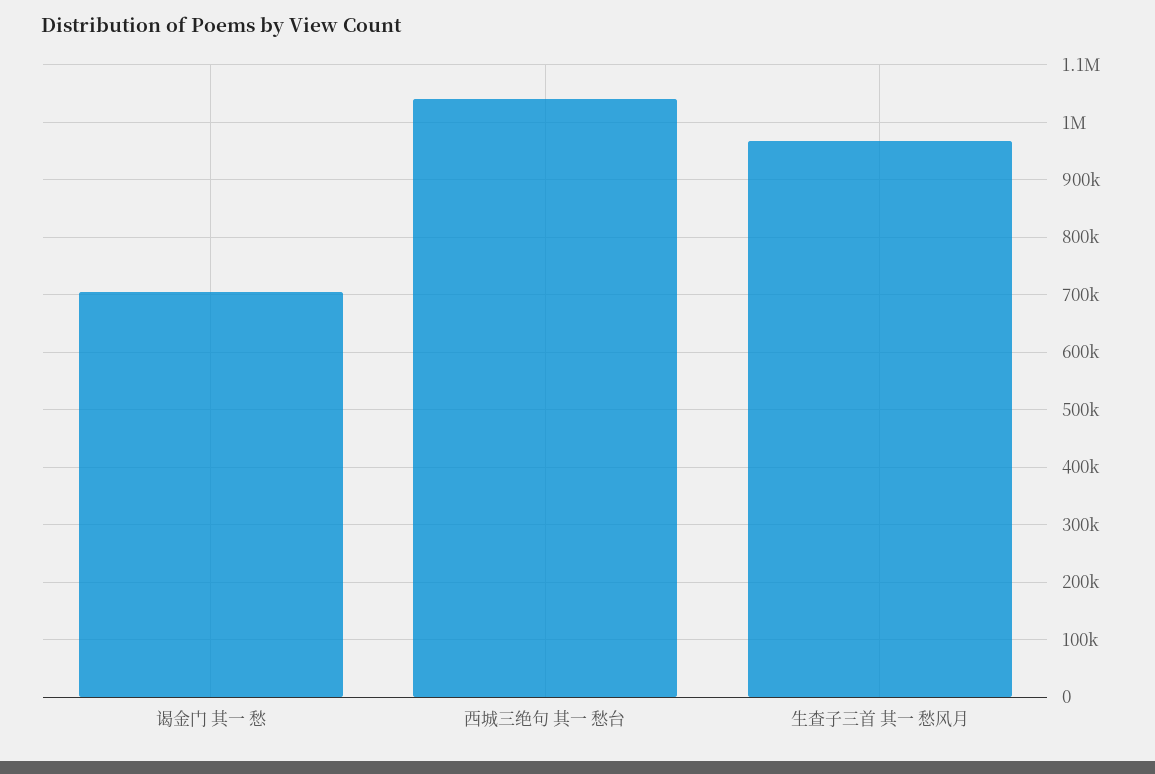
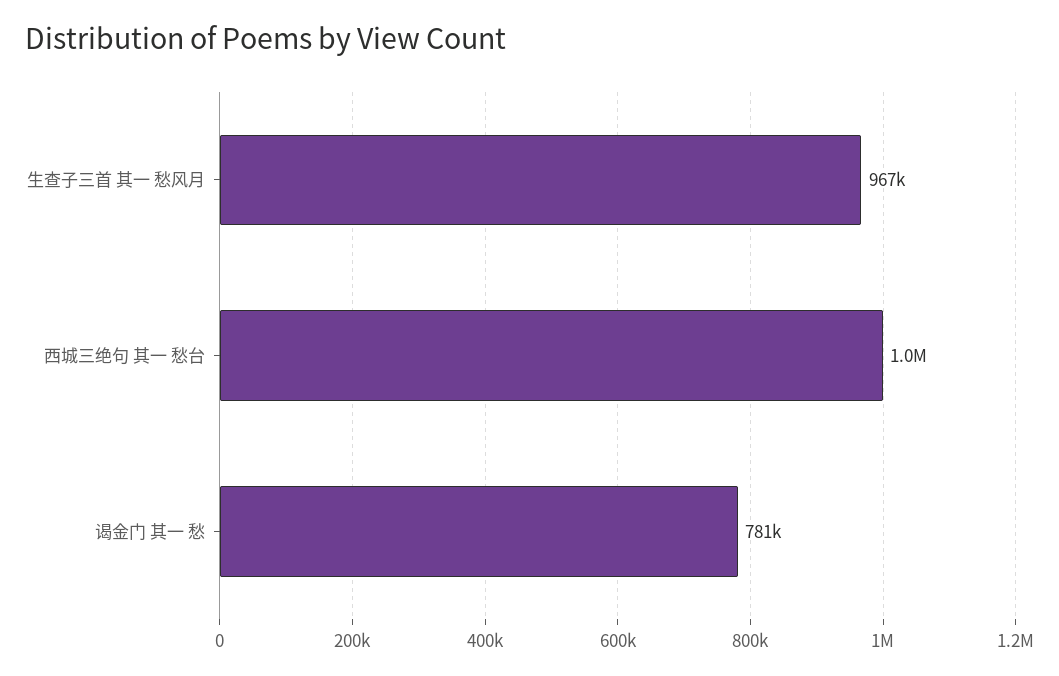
  {
-   "谒金门 其一 愁": 700000,
+   "谒金门 其一 愁": 781000,
    "西城三绝句 其一 愁台": 1000000,
    "生查子三首 其一 愁风月": 967000
  }

